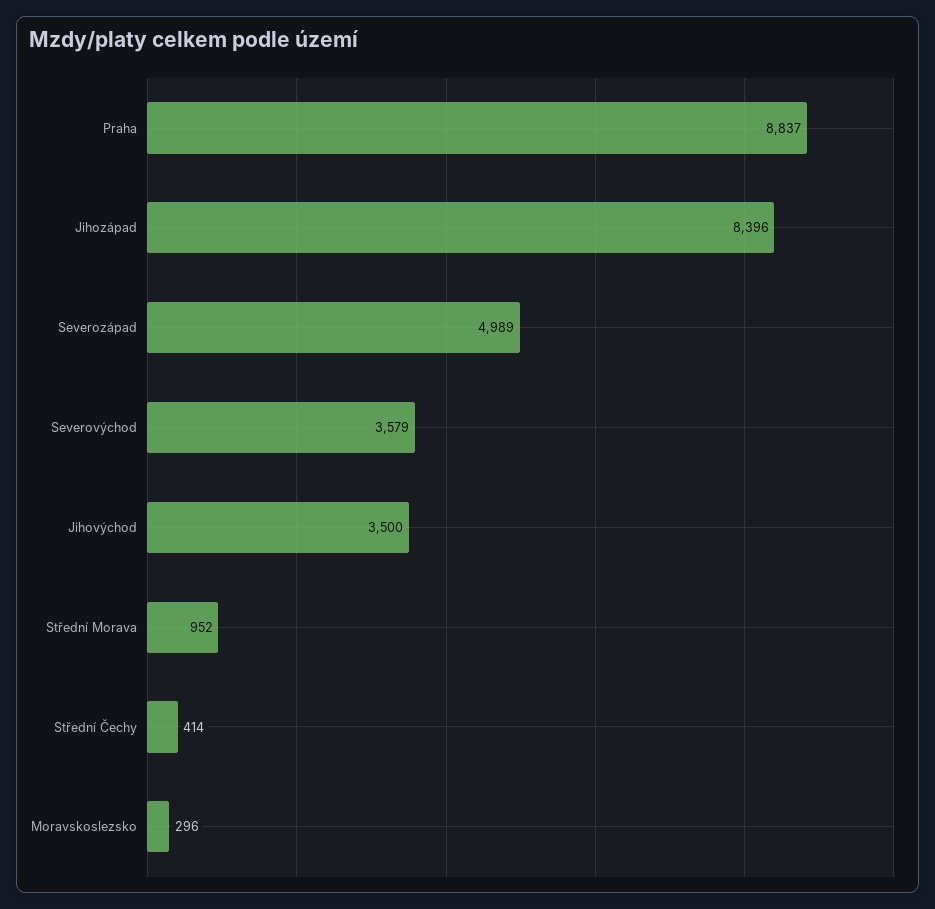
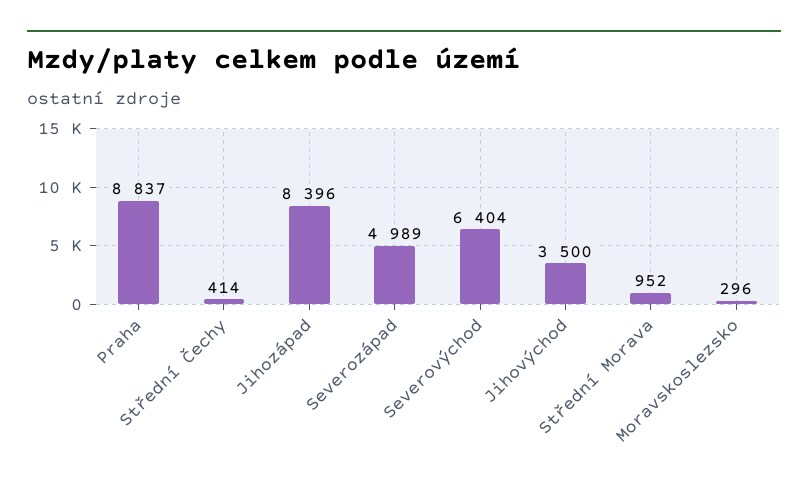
  {
    "Praha": 8837,
    "Jihozápad": 8396,
    "Severozápad": 4989,
-   "Severovýchod": 3579,
+   "Severovýchod": 6404,
    "Jihovýchod": 3500,
    "Střední Morava": 952,
    "Střední Čechy": 414,
    "Moravskoslezsko": 296
  }

